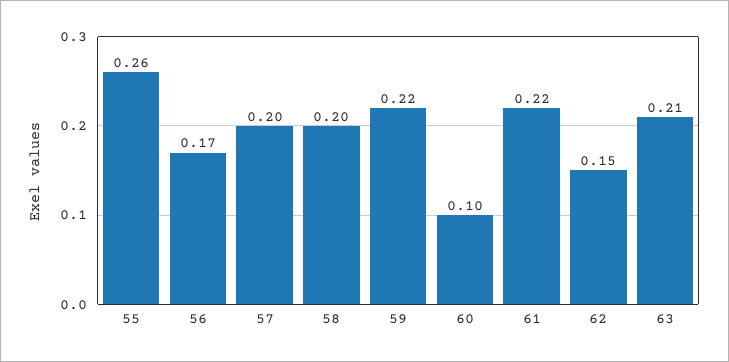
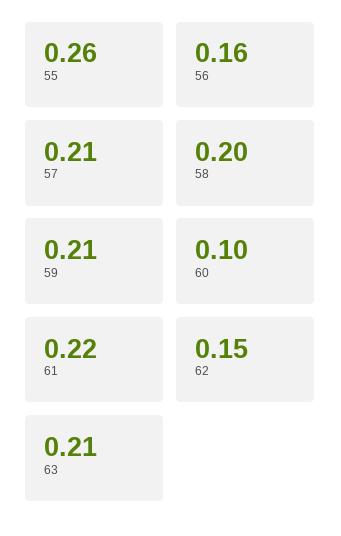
  {
    "55": 0.26,
-   "56": 0.17,
+   "56": 0.16,
-   "57": 0.2,
+   "57": 0.21,
    "58": 0.2,
-   "59": 0.22,
+   "59": 0.21,
    "60": 0.1,
    "61": 0.22,
    "62": 0.15,
    "63": 0.21
  }

